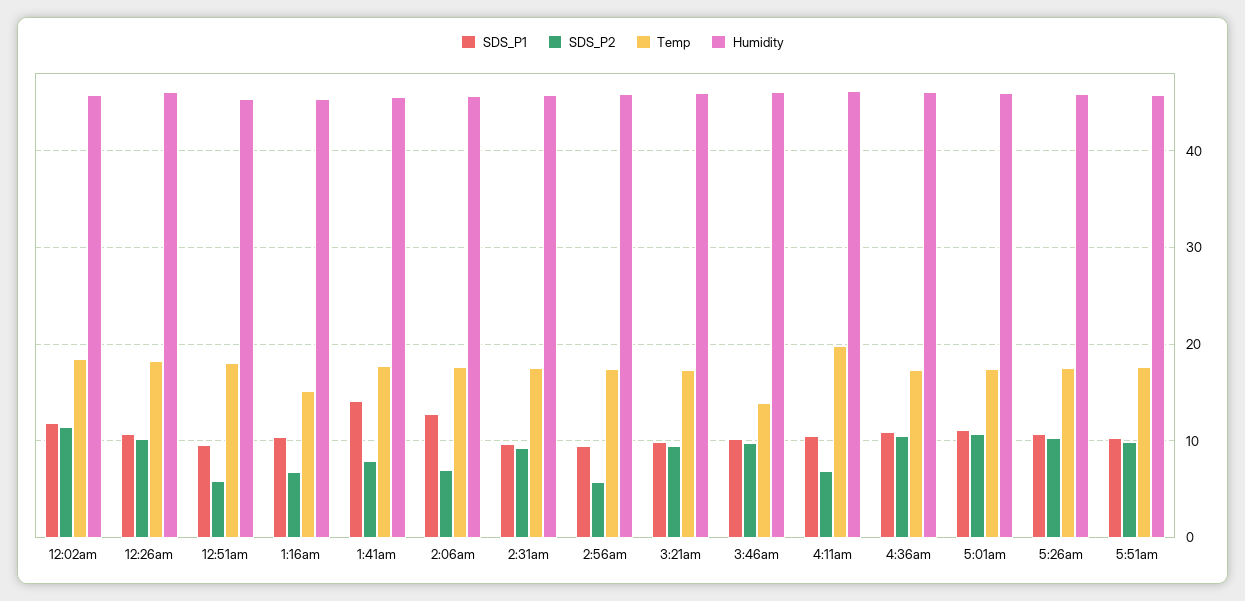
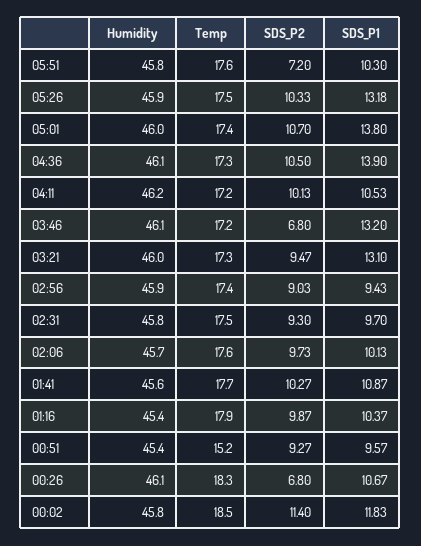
  {
    "SDS_P1": {
      "12:02am": 11.83,
      "12:26am": 10.67,
      "12:51am": 9.57,
      "1:16am": 10.37,
-     "1:41am": 14,
+     "1:41am": 10.87,
-     "2:06am": 13,
+     "2:06am": 10.13,
      "2:31am": 9.7,
      "2:56am": 9.43,
-     "3:21am": 10,
+     "3:21am": 13.1,
-     "3:46am": 10,
+     "3:46am": 13.2,
      "4:11am": 10.53,
-     "4:36am": 11,
+     "4:36am": 13.9,
-     "5:01am": 11,
+     "5:01am": 13.8,
-     "5:26am": 11,
+     "5:26am": 13.18,
      "5:51am": 10.3
    },
    "SDS_P2": {
      "12:02am": 11.4,
-     "12:26am": 10,
+     "12:26am": 6.8,
-     "12:51am": 6,
+     "12:51am": 9.27,
-     "1:16am": 7,
+     "1:16am": 9.87,
-     "1:41am": 8,
+     "1:41am": 10.27,
-     "2:06am": 7,
+     "2:06am": 9.73,
      "2:31am": 9.3,
-     "2:56am": 6,
+     "2:56am": 9.03,
      "3:21am": 9.47,
-     "3:46am": 10,
+     "3:46am": 6.8,
-     "4:11am": 7,
+     "4:11am": 10.13,
      "4:36am": 10.5,
      "5:01am": 10.7,
      "5:26am": 10.33,
-     "5:51am": 10
+     "5:51am": 7.2
    },
    "Temp": {
      "12:02am": 18.5,
      "12:26am": 18.3,
-     "12:51am": 18,
+     "12:51am": 15.2,
-     "1:16am": 15,
+     "1:16am": 17.9,
      "1:41am": 17.7,
      "2:06am": 17.6,
      "2:31am": 17.5,
      "2:56am": 17.4,
      "3:21am": 17.3,
-     "3:46am": 14,
+     "3:46am": 17.2,
-     "4:11am": 20,
+     "4:11am": 17.2,
      "4:36am": 17.3,
      "5:01am": 17.4,
      "5:26am": 17.5,
      "5:51am": 17.6
    },
    "Humidity": {
      "12:02am": 45.8,
      "12:26am": 46.1,
      "12:51am": 45.4,
      "1:16am": 45.4,
      "1:41am": 45.6,
      "2:06am": 45.7,
      "2:31am": 45.8,
      "2:56am": 45.9,
      "3:21am": 46,
      "3:46am": 46.1,
      "4:11am": 46.2,
      "4:36am": 46.1,
      "5:01am": 46,
      "5:26am": 45.9,
      "5:51am": 45.8
    }
  }

